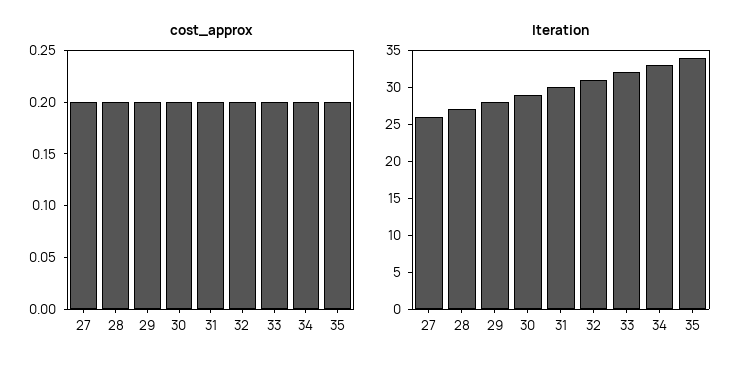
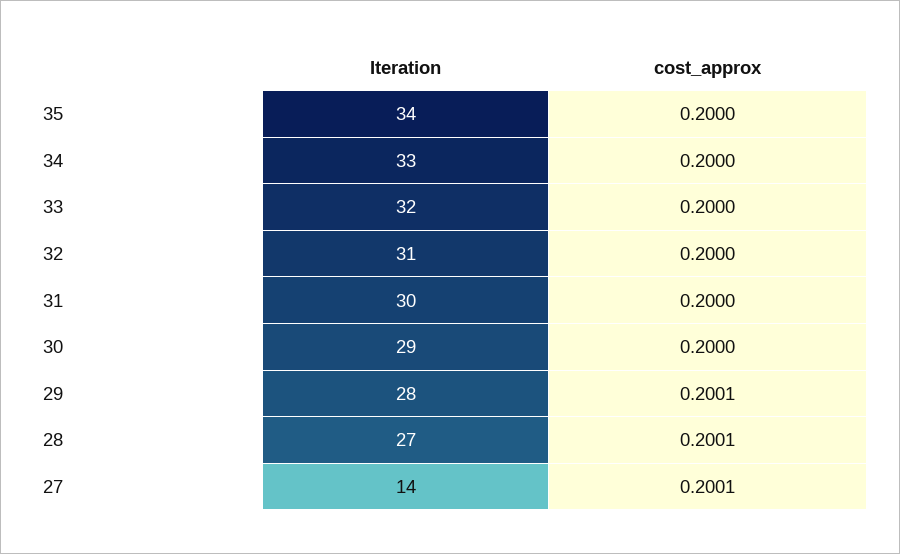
  {
    "cost_approx": {
      "27": 0.2001,
      "28": 0.2001,
      "29": 0.2001,
      "30": 0.2,
      "31": 0.2,
      "32": 0.2,
      "33": 0.2,
      "34": 0.2,
      "35": 0.2
    },
    "Iteration": {
-     "27": 25,
+     "27": 14,
      "28": 27,
      "29": 28,
      "30": 29,
      "31": 30,
      "32": 31,
      "33": 32,
      "34": 33,
      "35": 34
    }
  }

